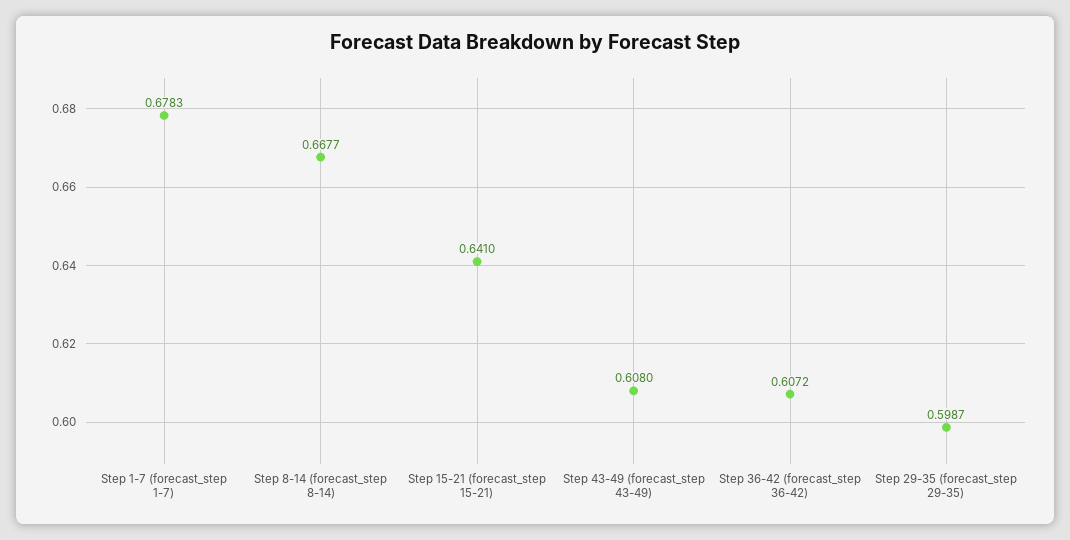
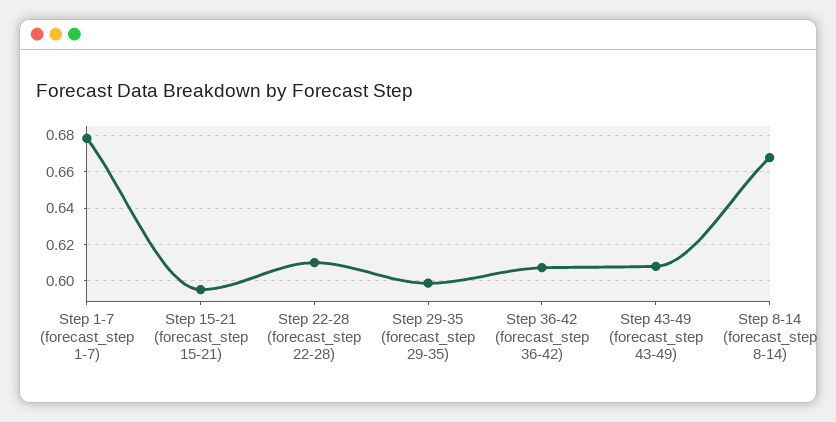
  {
    "Step 1-7 (forecast_step 1-7)": 0.6783,
    "Step 8-14 (forecast_step 8-14)": 0.6677,
-   "Step 15-21 (forecast_step 15-21)": 0.641,
+   "Step 15-21 (forecast_step 15-21)": 0.595,
    "Step 43-49 (forecast_step 43-49)": 0.608,
    "Step 36-42 (forecast_step 36-42)": 0.6072,
-   "Step 29-35 (forecast_step 29-35)": 0.5987
+   "Step 29-35 (forecast_step 29-35)": 0.5987,
+   "Step 22-28 (forecast_step 22-28)": 0.61
  }

